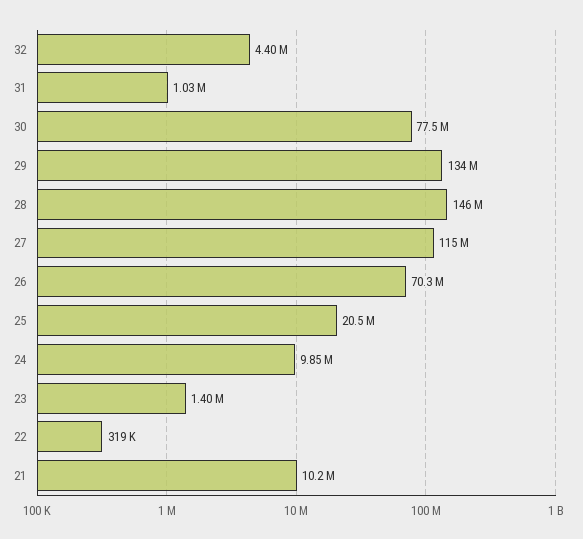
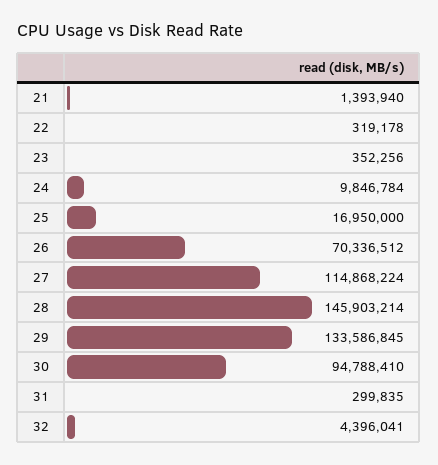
  {
    "32": 4396041,
-   "31": 1030000,
+   "31": 299835,
-   "30": 77500000,
+   "30": 94788410,
    "29": 133586845,
    "28": 145903214,
    "27": 114868224,
    "26": 70336512,
-   "25": 20500000,
+   "25": 16950000,
    "24": 9846784,
-   "23": 1400000,
+   "23": 352256,
    "22": 319178,
-   "21": 10200000
+   "21": 1393940
  }

